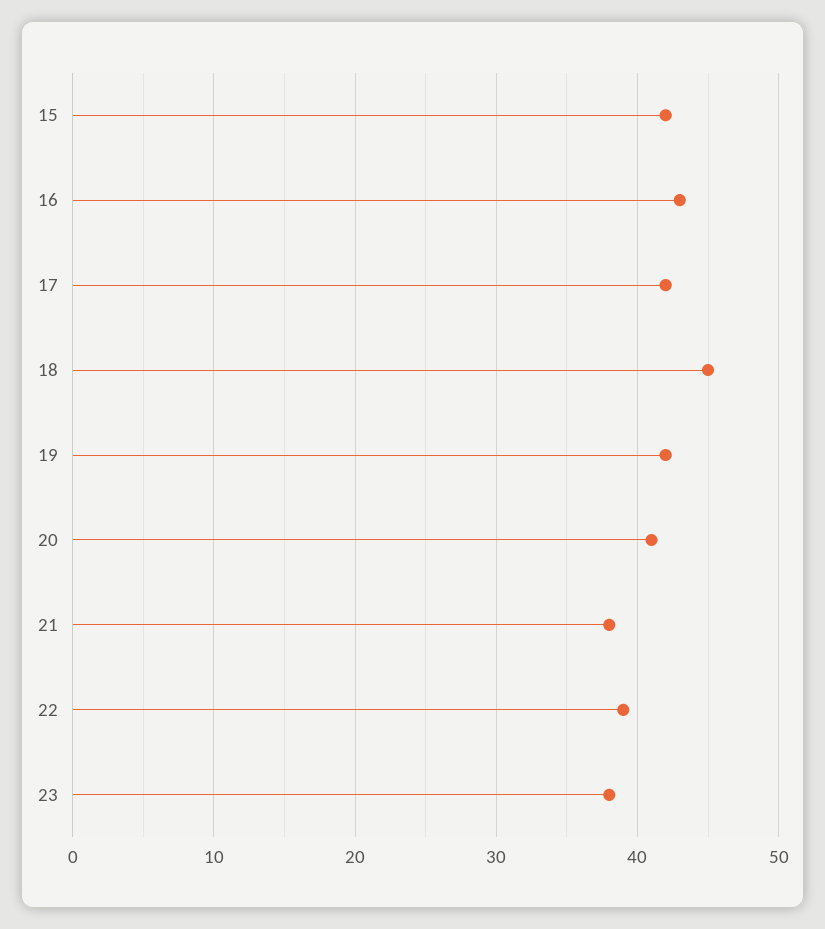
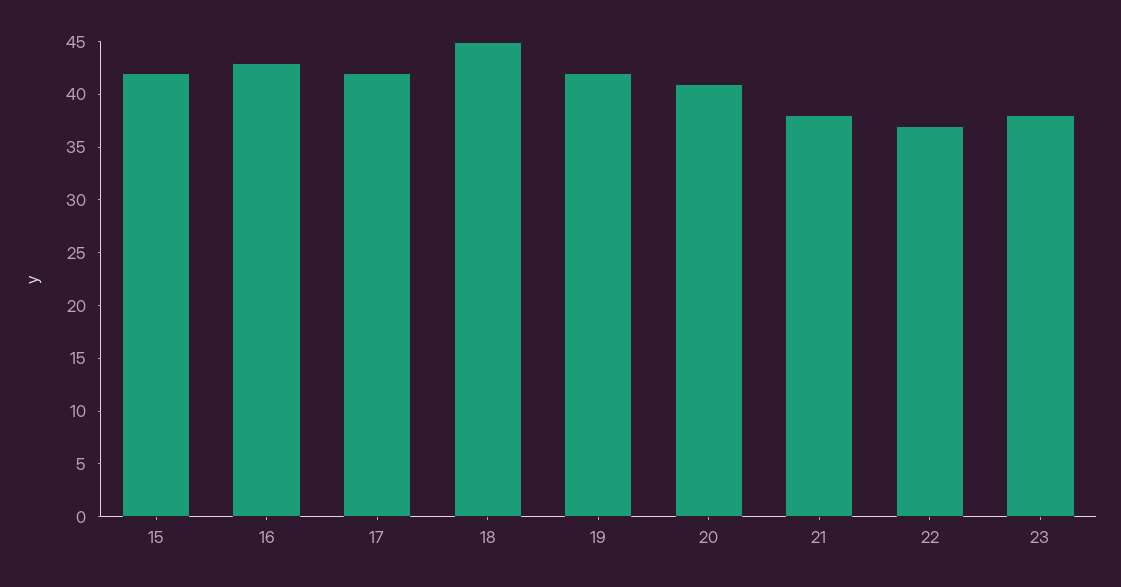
  {
    "15": 42,
    "16": 43,
    "17": 42,
    "18": 45,
    "19": 42,
    "20": 41,
    "21": 38,
-   "22": 39,
+   "22": 37,
    "23": 38
  }

